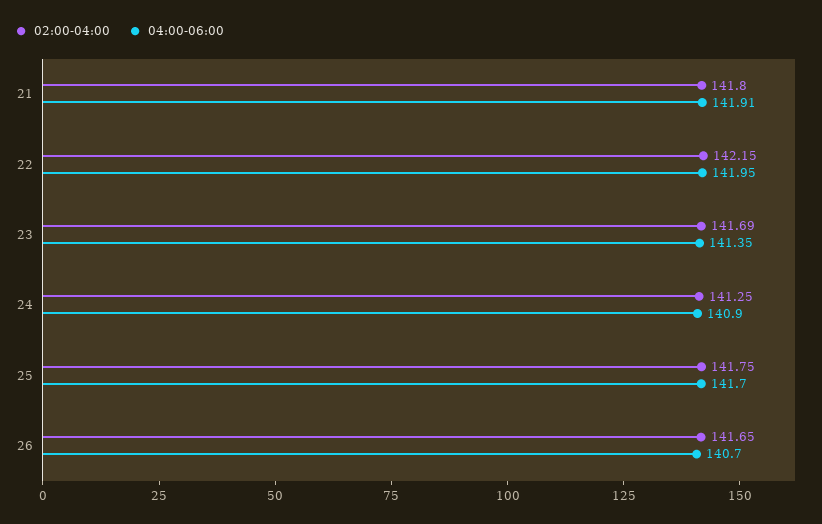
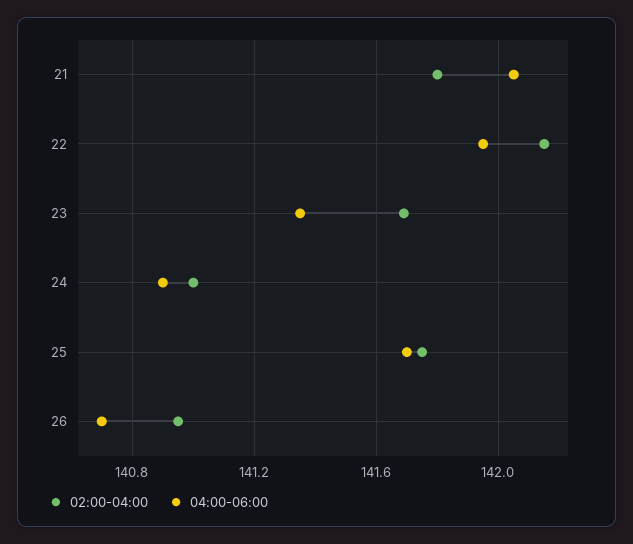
  {
    "02:00-04:00": {
      "21": 141.8,
      "22": 142.15,
      "23": 141.69,
-     "24": 141.25,
+     "24": 141,
      "25": 141.75,
-     "26": 141.65
+     "26": 140.95
    },
    "04:00-06:00": {
-     "21": 141.91,
+     "21": 142.05,
      "22": 141.95,
      "23": 141.35,
      "24": 140.9,
      "25": 141.7,
      "26": 140.7
    }
  }

